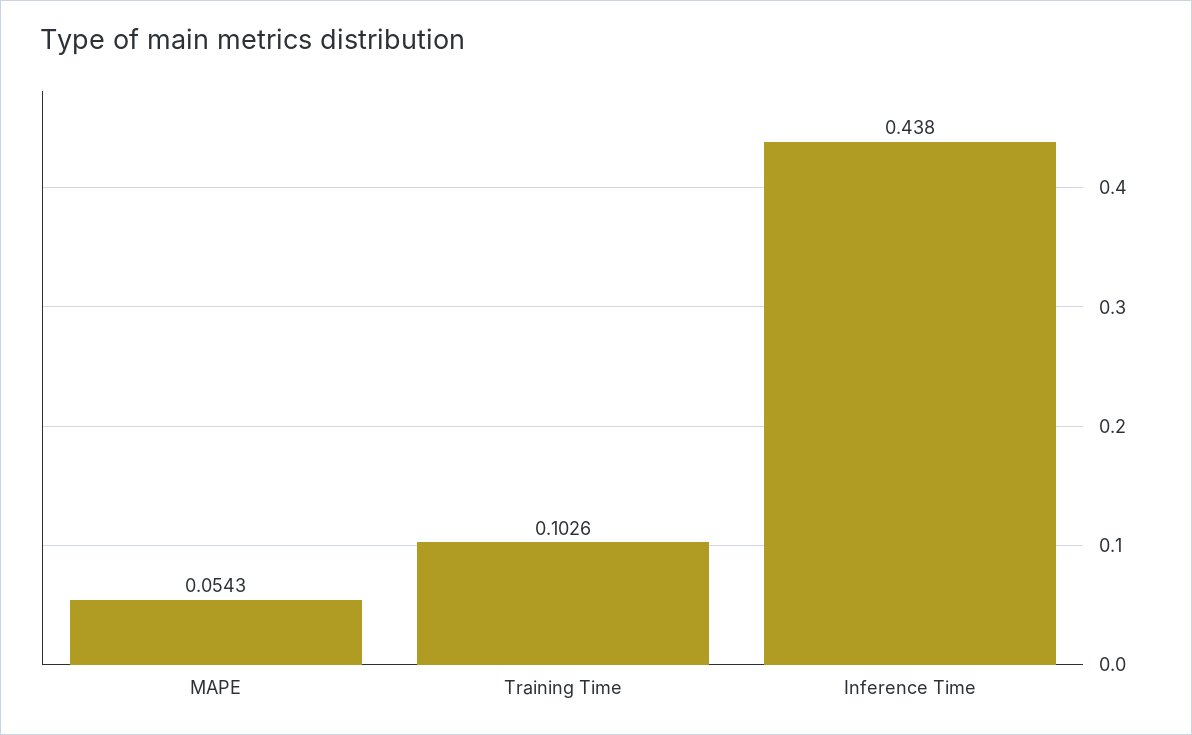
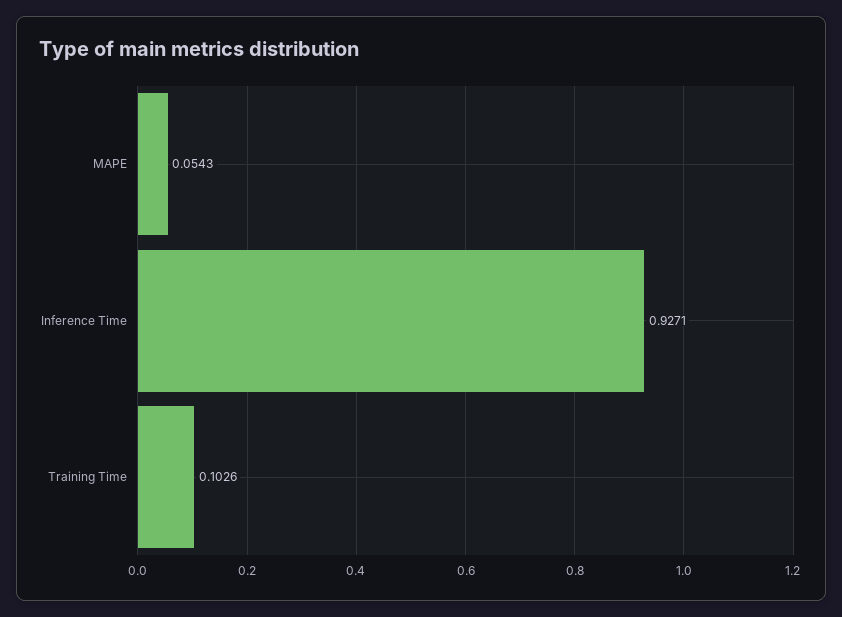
  {
    "MAPE": 0.0543,
    "Training Time": 0.1026,
-   "Inference Time": 0.438
+   "Inference Time": 0.9271
  }

